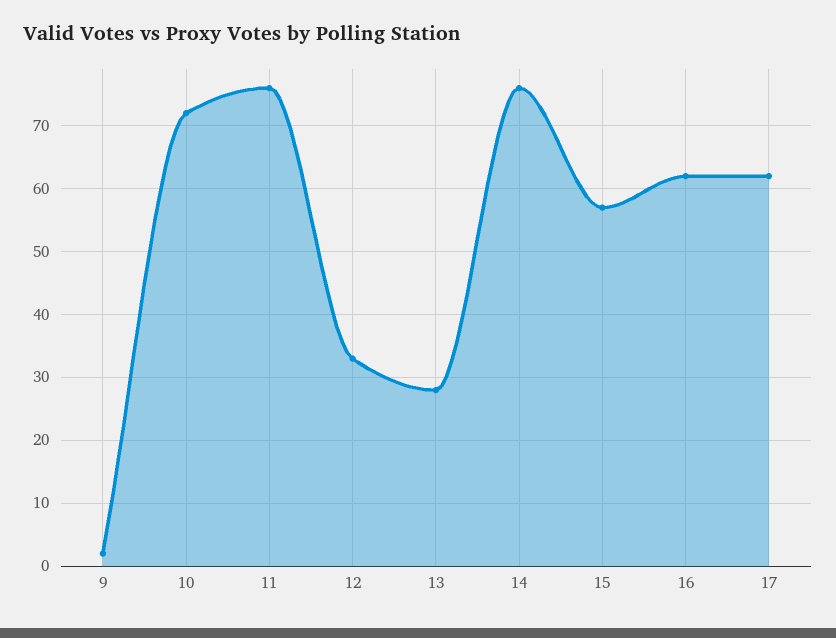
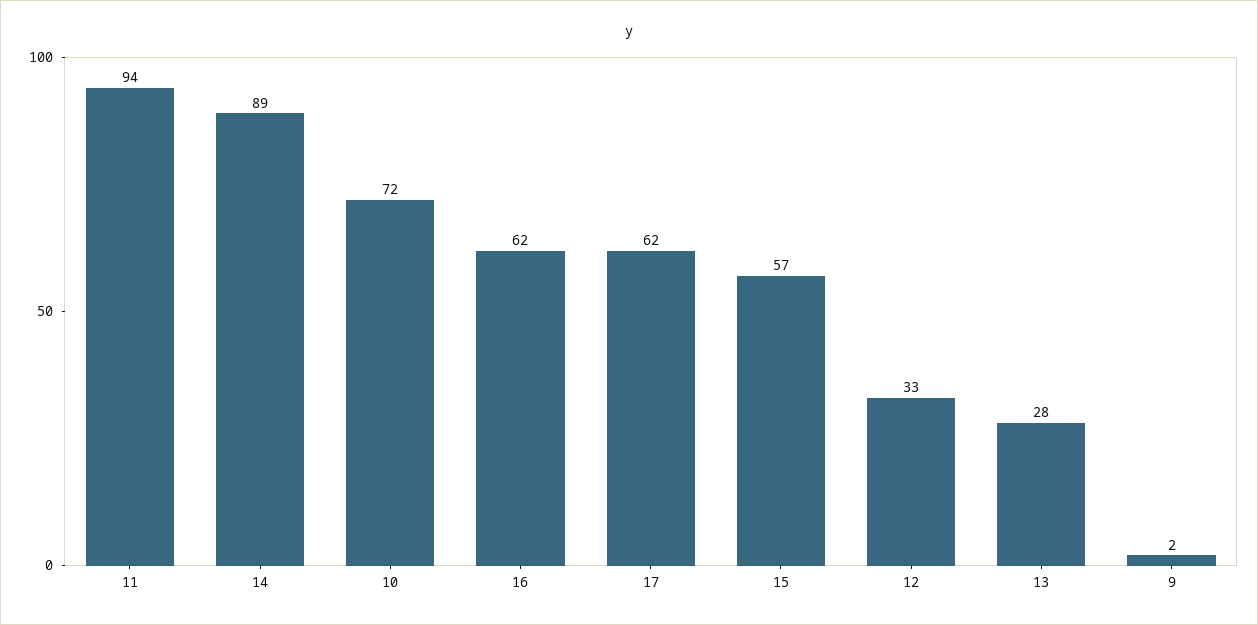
  {
    "9": 2,
    "10": 72,
-   "11": 76,
+   "11": 94,
    "12": 33,
    "13": 28,
-   "14": 76,
+   "14": 89,
    "15": 57,
    "16": 62,
    "17": 62
  }

